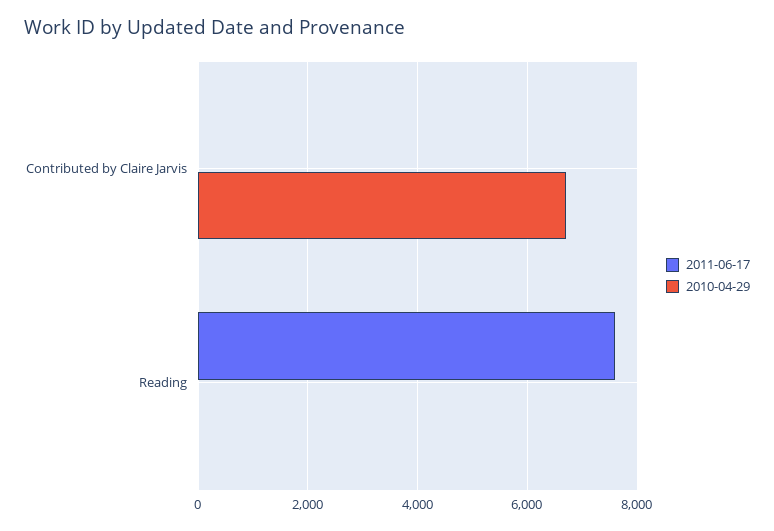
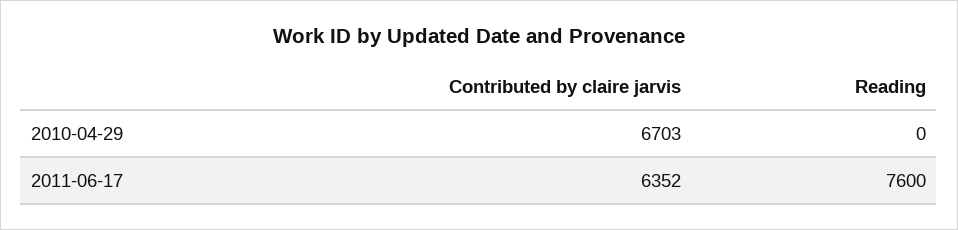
  {
    "2011-06-17": {
-     "Contributed by Claire Jarvis": 0,
+     "Contributed by Claire Jarvis": 6352,
      "Reading": 7600
    },
    "2010-04-29": {
      "Contributed by Claire Jarvis": 6703,
      "Reading": 0
    }
  }

